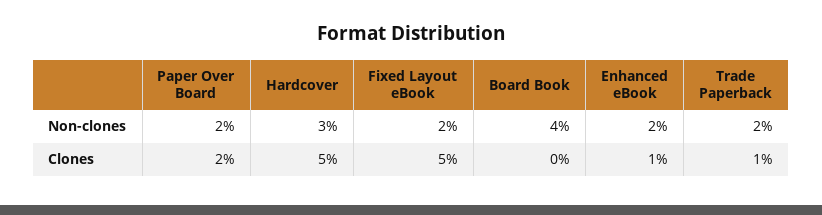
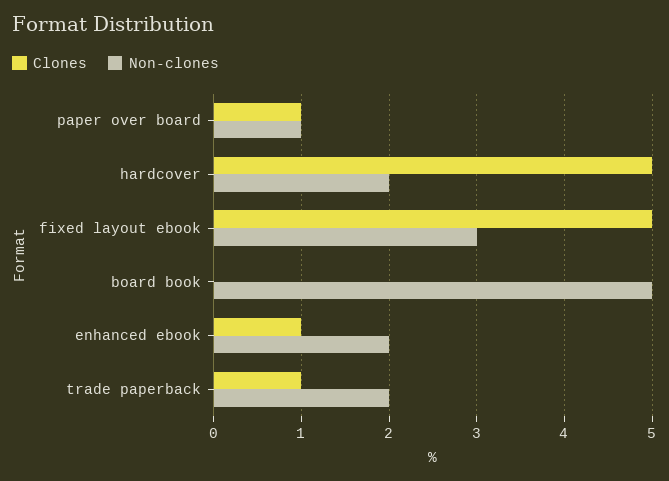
  {
    "Non-clones": {
-     "Paper Over Board": 2,
+     "Paper Over Board": 1,
-     "Hardcover": 3,
+     "Hardcover": 2,
-     "Fixed Layout eBook": 2,
+     "Fixed Layout eBook": 3,
-     "Board Book": 4,
+     "Board Book": 5,
      "Enhanced eBook": 2,
      "Trade Paperback": 2
    },
    "Clones": {
-     "Paper Over Board": 2,
+     "Paper Over Board": 1,
      "Hardcover": 5,
      "Fixed Layout eBook": 5,
      "Board Book": 0,
      "Enhanced eBook": 1,
      "Trade Paperback": 1
    }
  }

